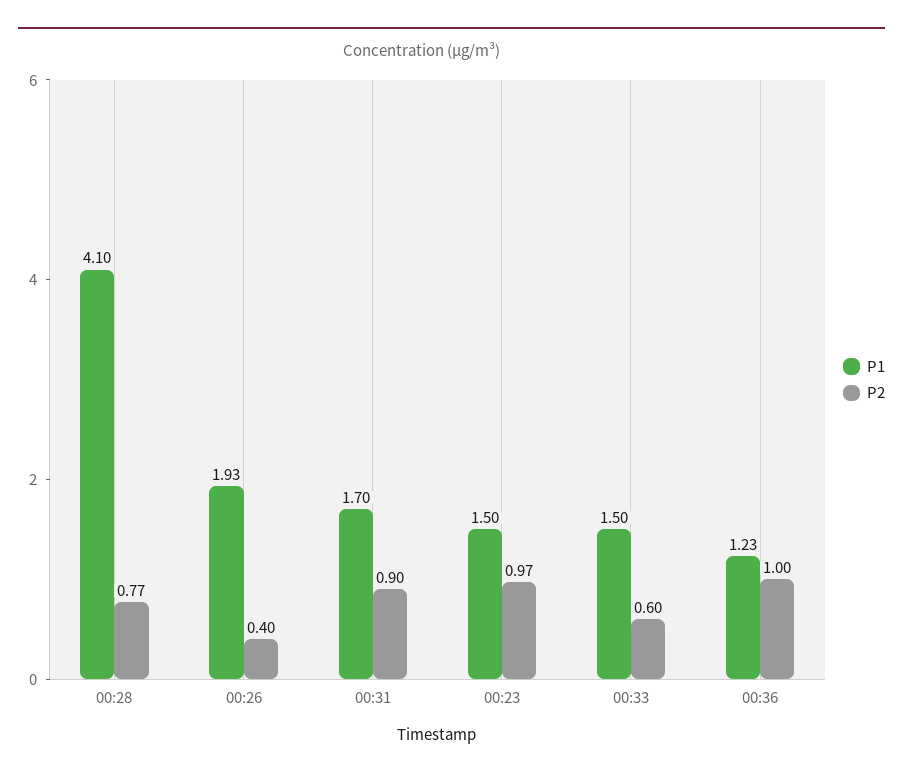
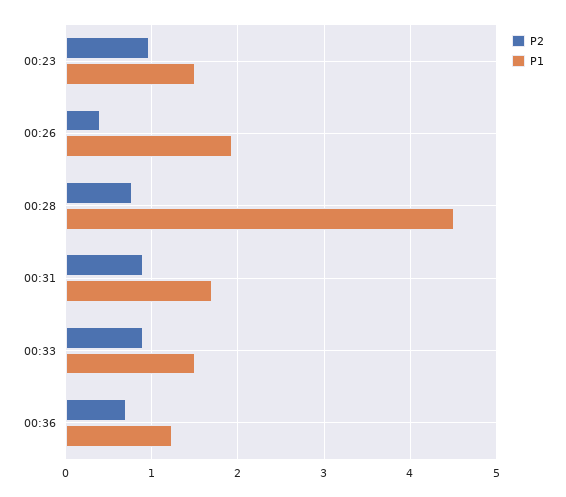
  {
    "P1": {
-     "00:28": 4.1,
+     "00:28": 4.5,
      "00:26": 1.93,
      "00:31": 1.7,
      "00:23": 1.5,
      "00:33": 1.5,
      "00:36": 1.23
    },
    "P2": {
      "00:28": 0.77,
      "00:26": 0.4,
      "00:31": 0.9,
      "00:23": 0.97,
-     "00:33": 0.6,
+     "00:33": 0.9,
-     "00:36": 1
+     "00:36": 0.7
    }
  }

